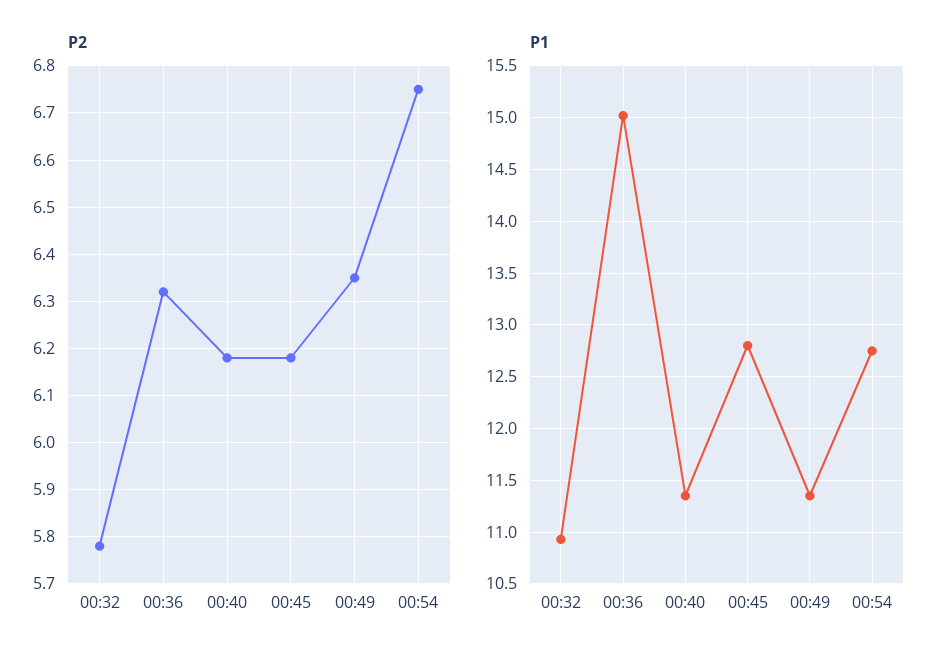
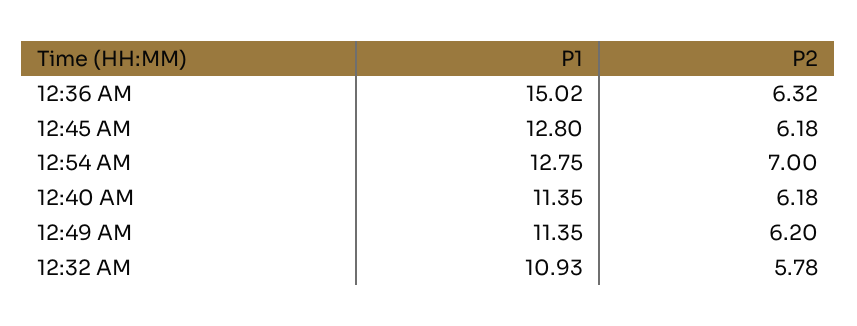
  {
    "P2": {
      "00:32": 5.78,
      "00:36": 6.32,
      "00:40": 6.18,
      "00:45": 6.18,
-     "00:49": 6.35,
+     "00:49": 6.2,
-     "00:54": 6.75
+     "00:54": 7
    },
    "P1": {
      "00:32": 10.93,
      "00:36": 15.02,
      "00:40": 11.35,
      "00:45": 12.8,
      "00:49": 11.35,
      "00:54": 12.75
    }
  }

